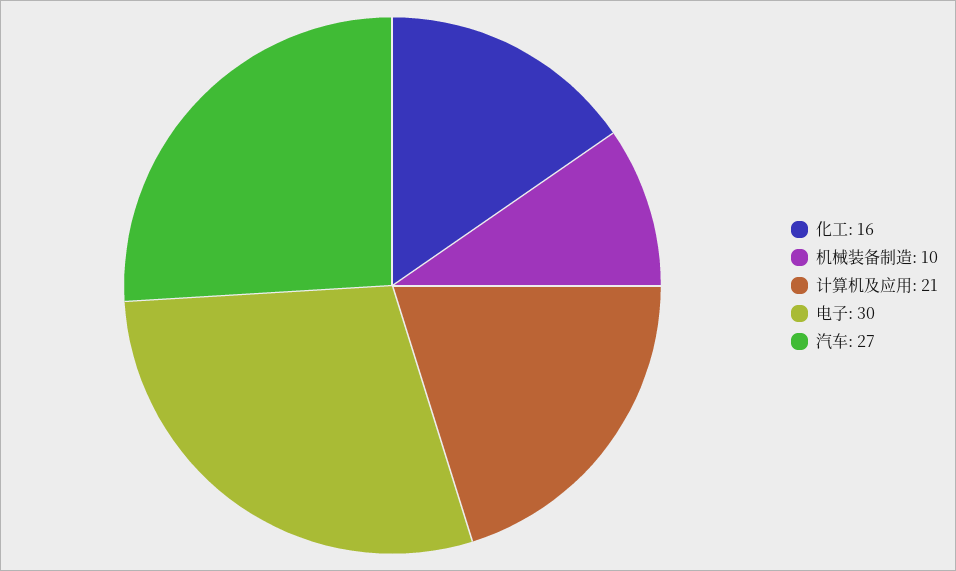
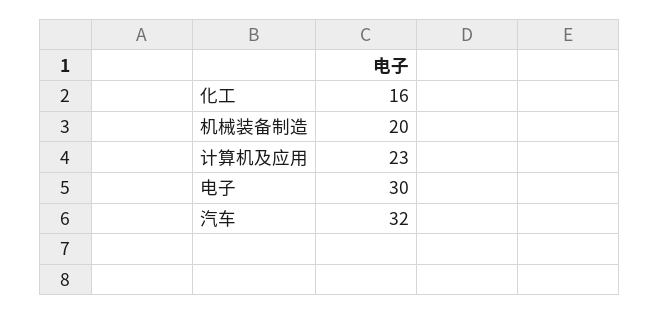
  {
    "化工": 16,
-   "机械装备制造": 10,
+   "机械装备制造": 20,
-   "计算机及应用": 21,
+   "计算机及应用": 23,
    "电子": 30,
-   "汽车": 27
+   "汽车": 32
  }

